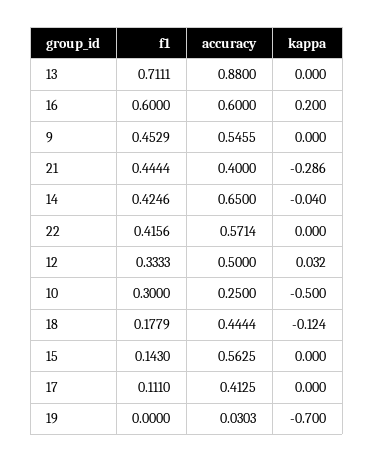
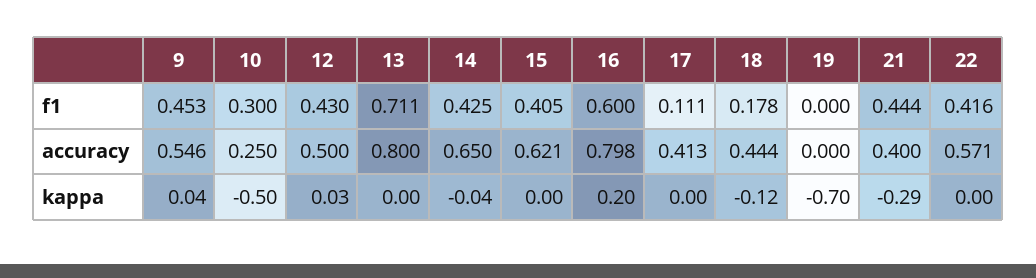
  {
    "f1": {
      "13": 0.7111,
      "16": 0.6,
      "9": 0.4529,
      "21": 0.4444,
      "14": 0.4246,
      "22": 0.4156,
-     "12": 0.3333,
+     "12": 0.43,
      "10": 0.3,
      "18": 0.1779,
-     "15": 0.143,
+     "15": 0.405,
      "17": 0.111,
      "19": 0
    },
    "accuracy": {
-     "13": 0.88,
+     "13": 0.8,
-     "16": 0.6,
+     "16": 0.798,
      "9": 0.5455,
      "21": 0.4,
      "14": 0.65,
      "22": 0.5714,
      "12": 0.5,
      "10": 0.25,
      "18": 0.4444,
-     "15": 0.5625,
+     "15": 0.621,
      "17": 0.4125,
-     "19": 0.0303
+     "19": 0
    },
    "kappa": {
      "13": 0,
      "16": 0.2,
-     "9": 0,
+     "9": 0.04,
      "21": -0.286,
      "14": -0.04,
      "22": 0,
      "12": 0.032,
      "10": -0.5,
      "18": -0.124,
      "15": 0,
      "17": 0,
      "19": -0.7
    }
  }

